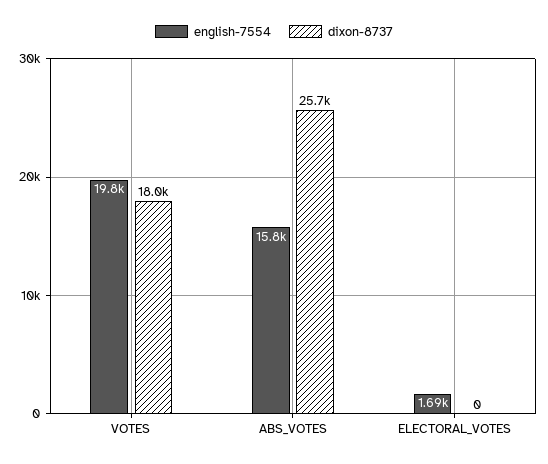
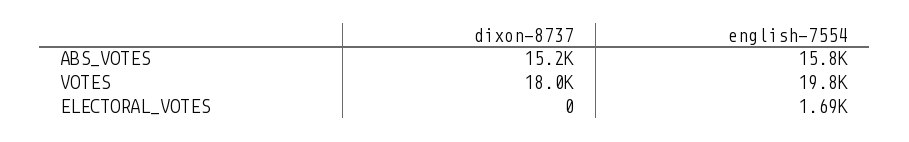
  {
    "english-7554": {
      "VOTES": 19800,
      "ABS_VOTES": 15800,
      "ELECTORAL_VOTES": 1690
    },
    "dixon-8737": {
      "VOTES": 18000,
-     "ABS_VOTES": 25700,
+     "ABS_VOTES": 15200,
      "ELECTORAL_VOTES": 0
    }
  }

